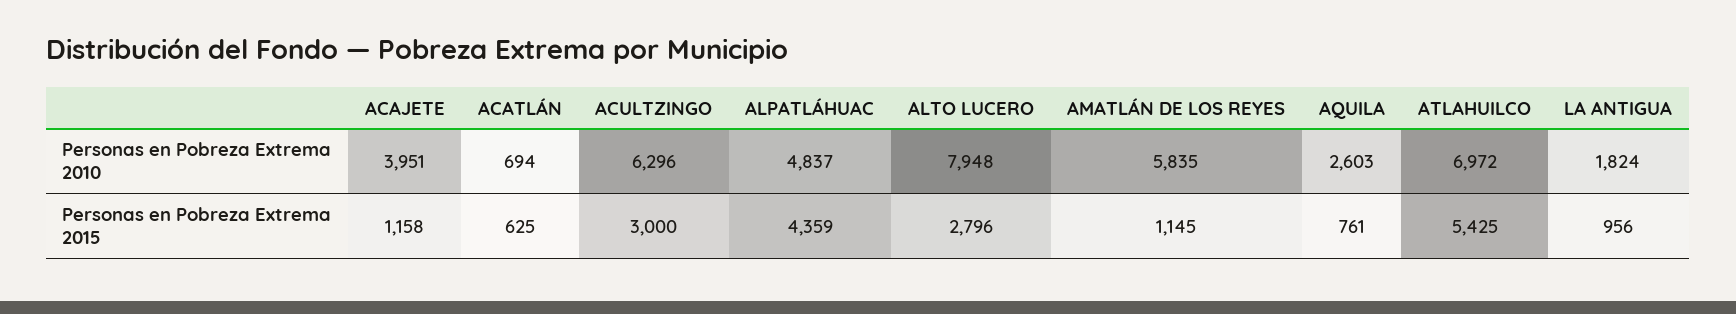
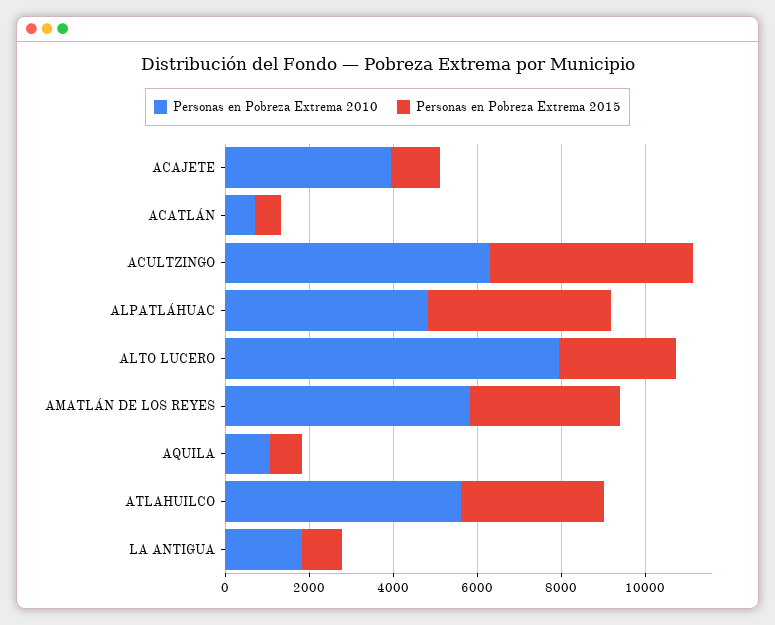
  {
    "Personas en Pobreza Extrema 2010": {
      "ACAJETE": 3951,
      "ACATLÁN": 694,
      "ACULTZINGO": 6296,
      "ALPATLÁHUAC": 4837,
      "ALTO LUCERO": 7948,
      "AMATLÁN DE LOS REYES": 5835,
-     "AQUILA": 2603,
+     "AQUILA": 1000,
-     "ATLAHUILCO": 6972,
+     "ATLAHUILCO": 5500,
      "LA ANTIGUA": 1824
    },
    "Personas en Pobreza Extrema 2015": {
      "ACAJETE": 1158,
      "ACATLÁN": 625,
-     "ACULTZINGO": 3000,
+     "ACULTZINGO": 5000,
      "ALPATLÁHUAC": 4359,
      "ALTO LUCERO": 2796,
-     "AMATLÁN DE LOS REYES": 1145,
+     "AMATLÁN DE LOS REYES": 3500,
      "AQUILA": 761,
-     "ATLAHUILCO": 5425,
+     "ATLAHUILCO": 3500,
      "LA ANTIGUA": 956
    }
  }

